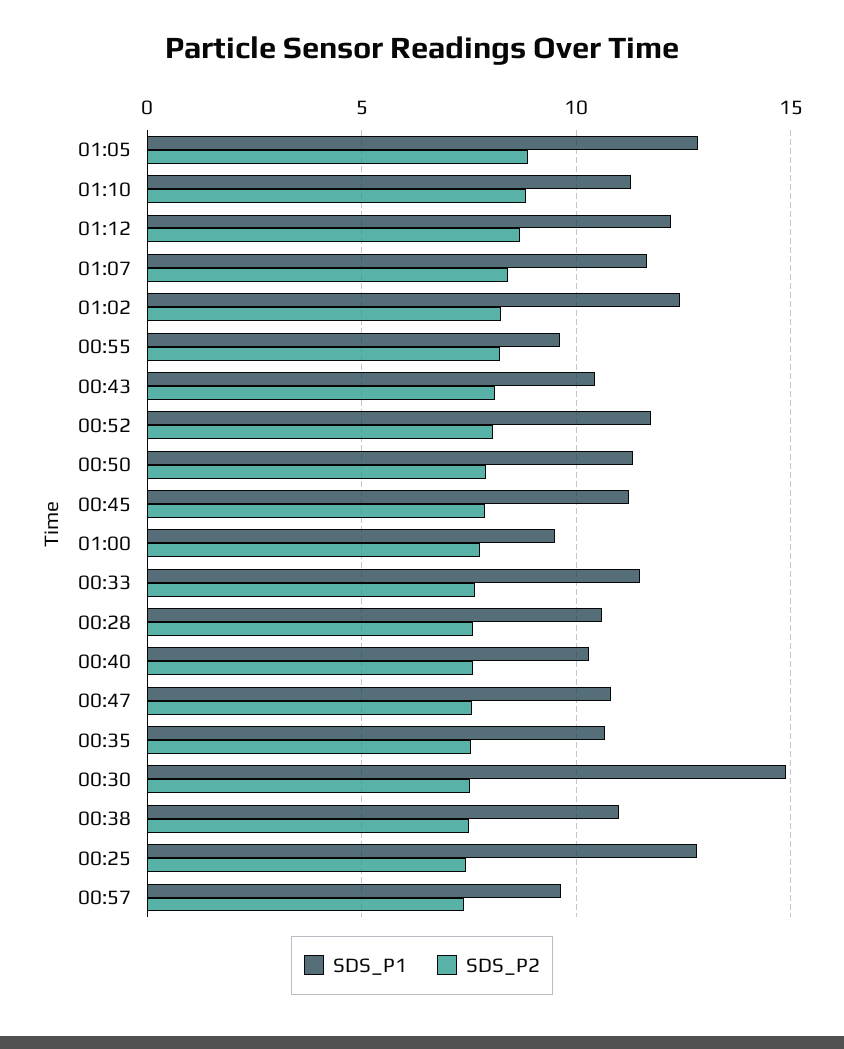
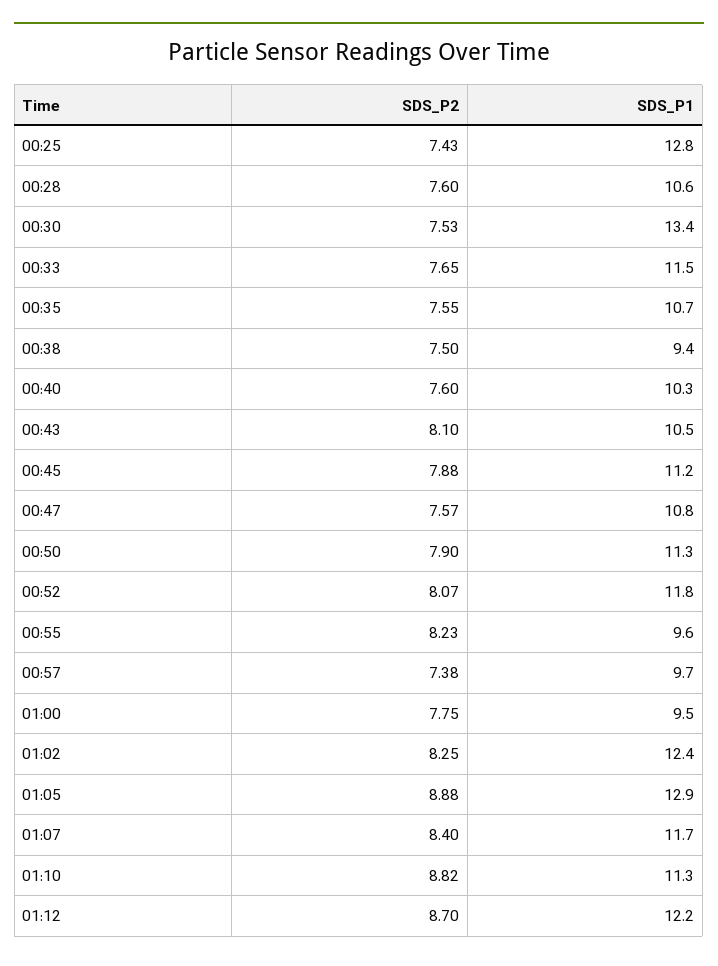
  {
    "SDS_P1": {
      "01:05": 12.9,
      "01:10": 11.3,
      "01:12": 12.2,
      "01:07": 11.7,
      "01:02": 12.4,
      "00:55": 9.6,
      "00:43": 10.5,
      "00:52": 11.8,
      "00:50": 11.3,
      "00:45": 11.2,
      "01:00": 9.5,
      "00:33": 11.5,
      "00:28": 10.6,
      "00:40": 10.3,
      "00:47": 10.8,
      "00:35": 10.7,
-     "00:30": 15,
+     "00:30": 13.4,
-     "00:38": 11,
+     "00:38": 9.4,
      "00:25": 12.8,
      "00:57": 9.7
    },
    "SDS_P2": {
      "01:05": 8.88,
      "01:10": 8.82,
      "01:12": 8.7,
      "01:07": 8.4,
      "01:02": 8.25,
      "00:55": 8.23,
      "00:43": 8.1,
      "00:52": 8.07,
      "00:50": 7.9,
      "00:45": 7.88,
      "01:00": 7.75,
      "00:33": 7.65,
      "00:28": 7.6,
      "00:40": 7.6,
      "00:47": 7.57,
      "00:35": 7.55,
      "00:30": 7.53,
      "00:38": 7.5,
      "00:25": 7.43,
      "00:57": 7.38
    }
  }

